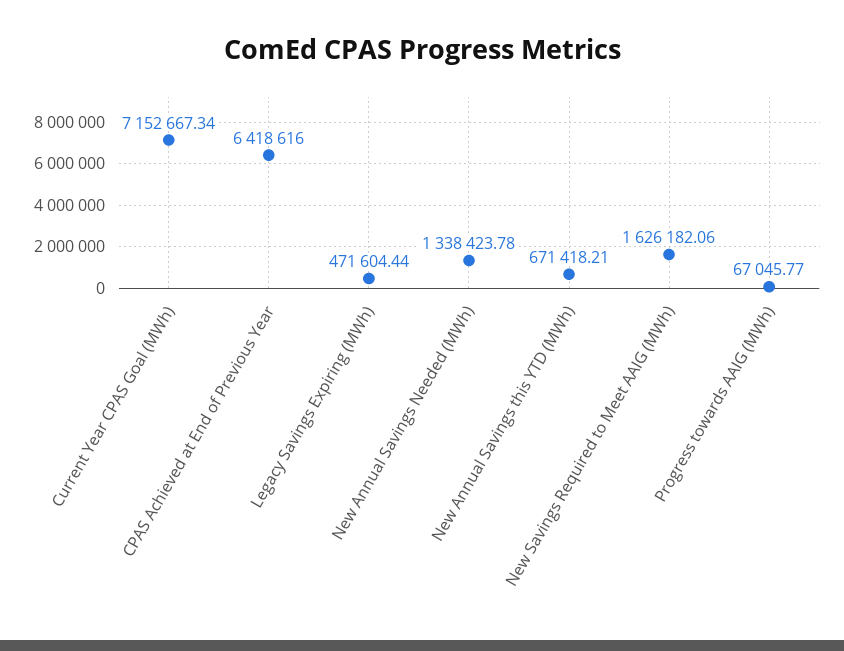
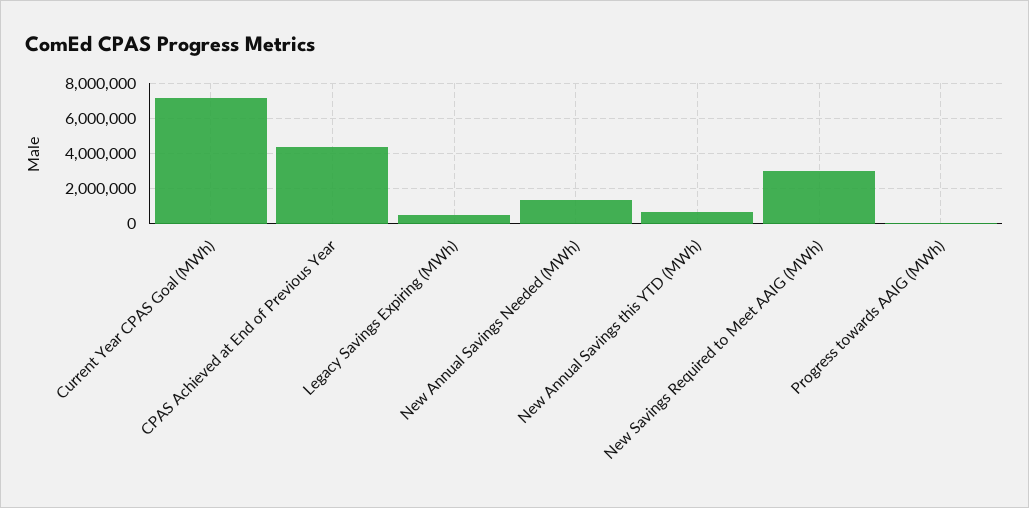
  {
    "Current Year CPAS Goal (MWh)": 7152667.34,
-   "CPAS Achieved at End of Previous Year": 6418616,
+   "CPAS Achieved at End of Previous Year": 4500000,
    "Legacy Savings Expiring (MWh)": 471604.44,
    "New Annual Savings Needed (MWh)": 1338423.78,
    "New Annual Savings this YTD (MWh)": 671418.21,
-   "New Savings Required to Meet AAIG (MWh)": 1626182.06,
+   "New Savings Required to Meet AAIG (MWh)": 3000000,
    "Progress towards AAIG (MWh)": 67045.77
  }

